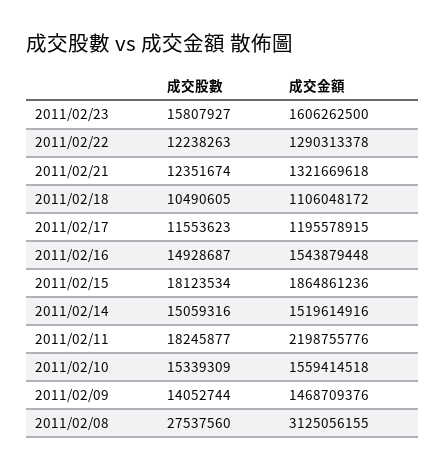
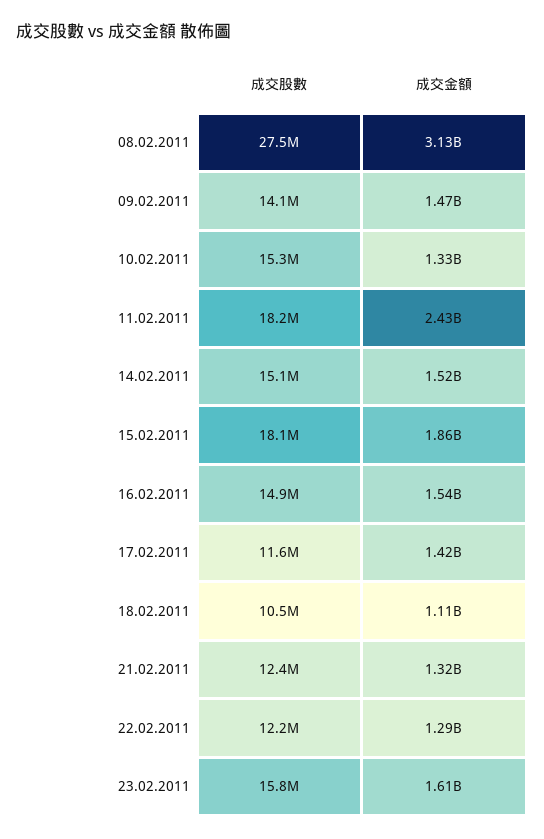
  {
    "成交股數": {
      "2011/02/23": 15807927,
      "2011/02/22": 12238263,
      "2011/02/21": 12351674,
      "2011/02/18": 10490605,
      "2011/02/17": 11553623,
      "2011/02/16": 14928687,
      "2011/02/15": 18123534,
      "2011/02/14": 15059316,
      "2011/02/11": 18245877,
      "2011/02/10": 15339309,
      "2011/02/09": 14052744,
      "2011/02/08": 27537560
    },
    "成交金額": {
      "2011/02/23": 1606262500,
      "2011/02/22": 1290313378,
      "2011/02/21": 1321669618,
      "2011/02/18": 1106048172,
-     "2011/02/17": 1195578915,
+     "2011/02/17": 1420000000,
      "2011/02/16": 1543879448,
      "2011/02/15": 1864861236,
      "2011/02/14": 1519614916,
-     "2011/02/11": 2198755776,
+     "2011/02/11": 2430000000,
-     "2011/02/10": 1559414518,
+     "2011/02/10": 1330000000,
      "2011/02/09": 1468709376,
      "2011/02/08": 3125056155
    }
  }

